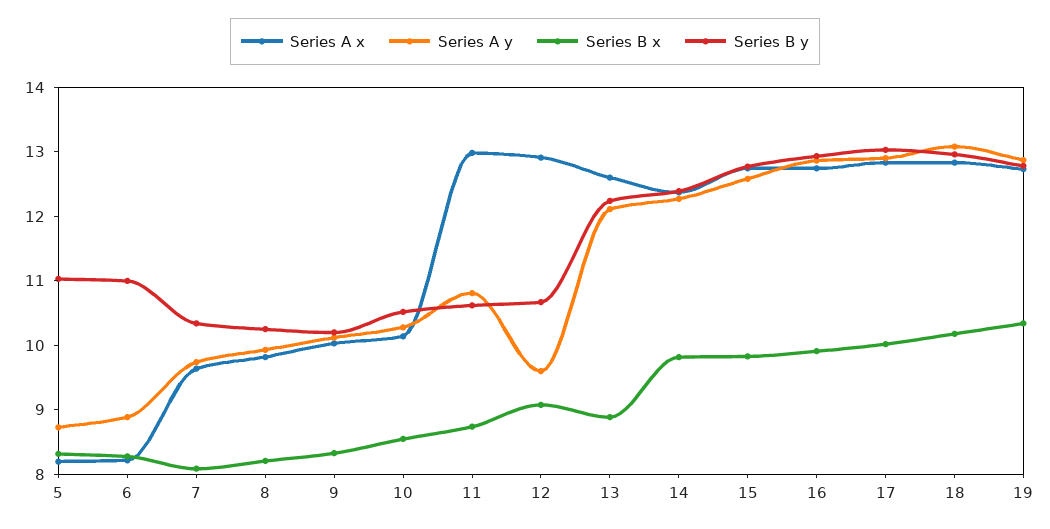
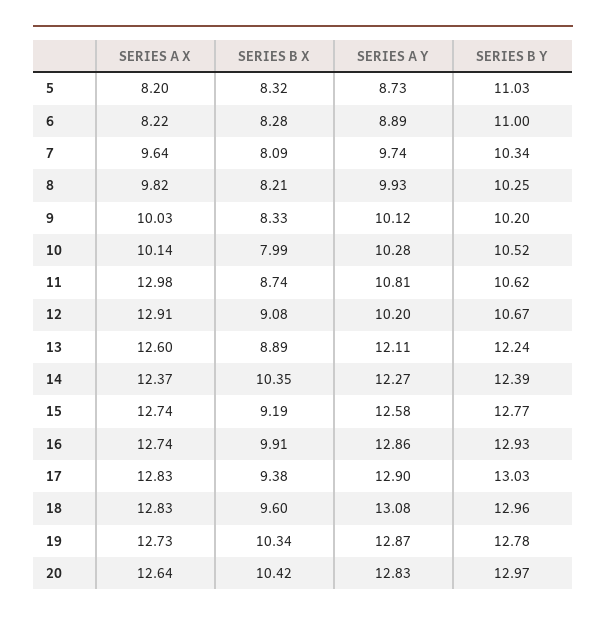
  {
    "Series A x": {
      "5": 8.2,
      "6": 8.22,
      "7": 9.64,
      "8": 9.82,
      "9": 10.03,
      "10": 10.14,
      "11": 12.98,
      "12": 12.91,
      "13": 12.6,
      "14": 12.37,
      "15": 12.74,
      "16": 12.74,
      "17": 12.83,
      "18": 12.83,
-     "19": 12.73
+     "19": 12.73,
+     "20": 12.64
    },
    "Series A y": {
      "5": 8.73,
      "6": 8.89,
      "7": 9.74,
      "8": 9.93,
      "9": 10.12,
      "10": 10.28,
      "11": 10.81,
-     "12": 9.6,
+     "12": 10.2,
      "13": 12.11,
      "14": 12.27,
      "15": 12.58,
      "16": 12.86,
      "17": 12.9,
      "18": 13.08,
-     "19": 12.87
+     "19": 12.87,
+     "20": 12.83
    },
    "Series B x": {
      "5": 8.32,
      "6": 8.28,
      "7": 8.09,
      "8": 8.21,
      "9": 8.33,
-     "10": 8.6,
+     "10": 7.99,
      "11": 8.74,
      "12": 9.08,
      "13": 8.89,
-     "14": 9.8,
+     "14": 10.35,
-     "15": 9.8,
+     "15": 9.19,
      "16": 9.91,
-     "17": 10,
+     "17": 9.38,
-     "18": 10.2,
+     "18": 9.6,
-     "19": 10.34
+     "19": 10.34,
+     "20": 10.42
    },
    "Series B y": {
      "5": 11.03,
      "6": 11,
      "7": 10.34,
      "8": 10.25,
      "9": 10.2,
      "10": 10.52,
      "11": 10.62,
      "12": 10.67,
      "13": 12.24,
      "14": 12.39,
      "15": 12.77,
      "16": 12.93,
      "17": 13.03,
      "18": 12.96,
-     "19": 12.78
+     "19": 12.78,
+     "20": 12.97
    }
  }

